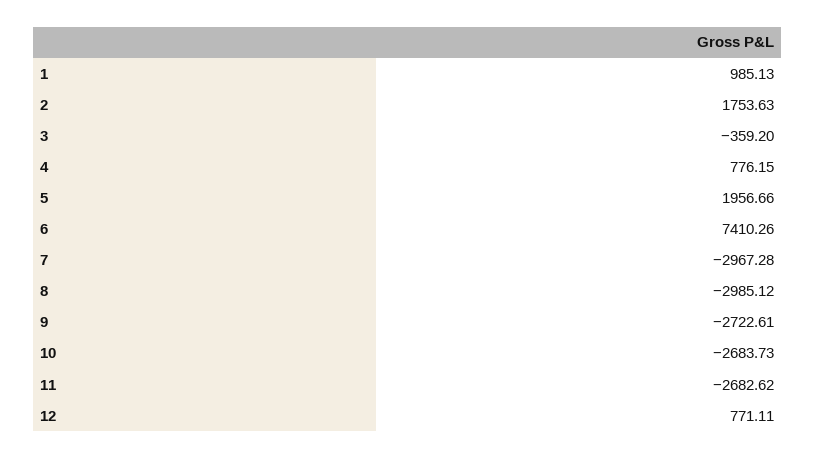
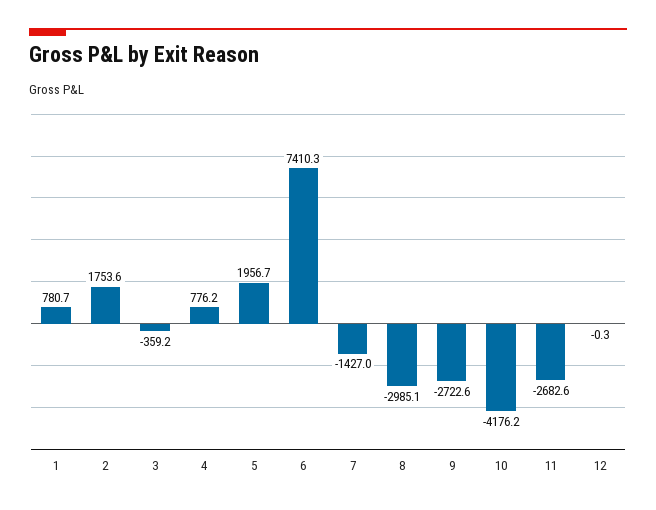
  {
-   "1": 985.13,
+   "1": 780.7,
    "2": 1753.63,
    "3": -359.2,
    "4": 776.15,
    "5": 1956.66,
    "6": 7410.26,
-   "7": -2967.28,
+   "7": -1427,
    "8": -2985.12,
    "9": -2722.61,
-   "10": -2683.73,
+   "10": -4176.2,
    "11": -2682.62,
-   "12": 771.11
+   "12": -0.3
  }

